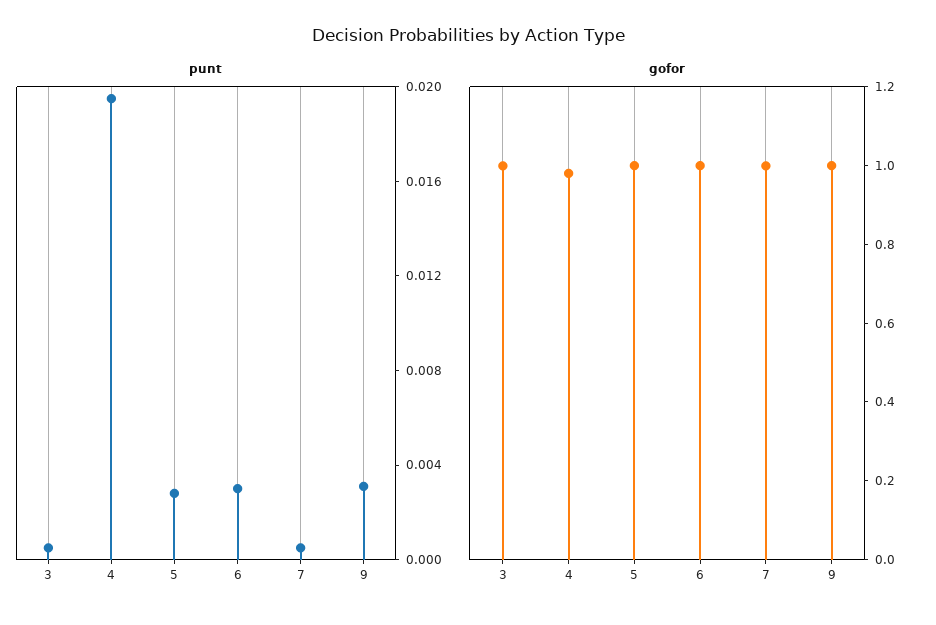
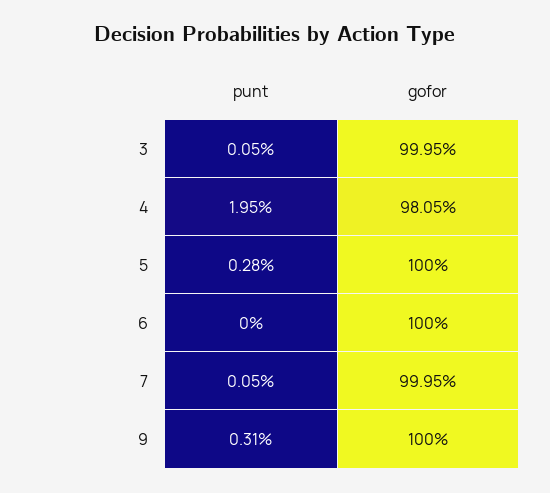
  {
    "punt": {
      "3": 0.0005,
      "4": 0.0195,
      "5": 0.0028,
-     "6": 0.003,
+     "6": 0,
      "7": 0.0005,
      "9": 0.0031
    },
    "gofor": {
      "3": 0.9995,
      "4": 0.9805,
      "5": 1,
      "6": 1,
      "7": 0.9995,
      "9": 1
    }
  }

